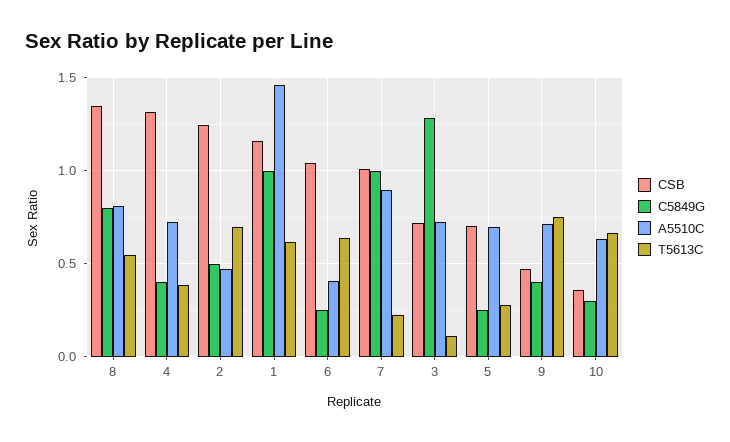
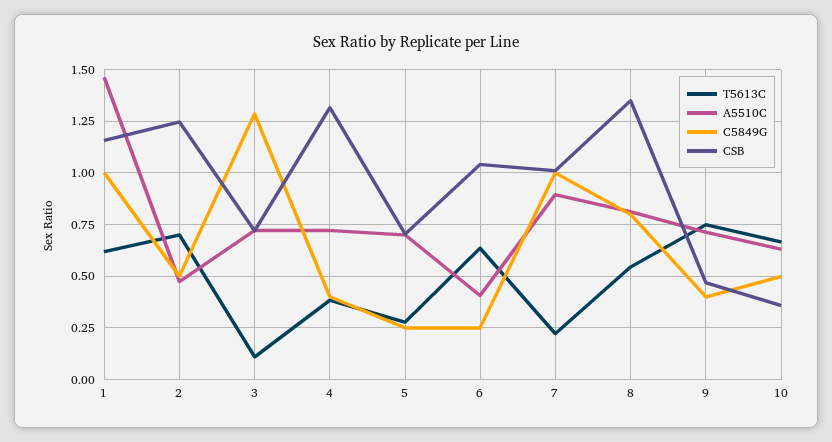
  {
    "CSB": {
      "8": 1.35,
      "4": 1.3,
      "2": 1.25,
      "1": 1.15,
      "6": 1.05,
      "7": 1,
      "3": 0.7,
      "5": 0.7,
      "9": 0.45,
      "10": 0.35
    },
    "C5849G": {
      "8": 0.8,
      "4": 0.4,
      "2": 0.5,
      "1": 1,
      "6": 0.25,
      "7": 1,
      "3": 1.3,
      "5": 0.25,
      "9": 0.4,
-     "10": 0.3
+     "10": 0.5
    },
    "A5510C": {
      "8": 0.8,
      "4": 0.7,
      "2": 0.45,
      "1": 1.45,
      "6": 0.4,
      "7": 0.9,
      "3": 0.7,
      "5": 0.7,
      "9": 0.7,
      "10": 0.65
    },
    "T5613C": {
      "8": 0.55,
      "4": 0.4,
      "2": 0.7,
      "1": 0.6,
      "6": 0.65,
      "7": 0.2,
      "3": 0.1,
      "5": 0.3,
      "9": 0.75,
      "10": 0.65
    }
  }

